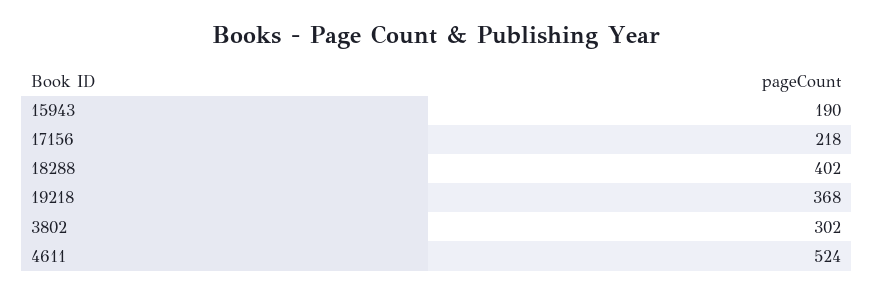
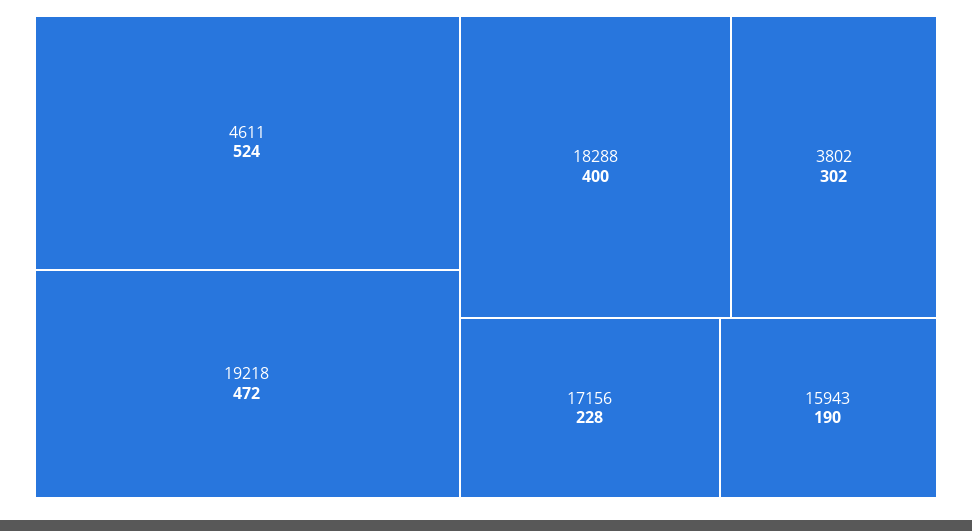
  {
    "15943": 190,
-   "17156": 218,
+   "17156": 228,
-   "18288": 402,
+   "18288": 400,
-   "19218": 368,
+   "19218": 472,
    "3802": 302,
    "4611": 524
  }

